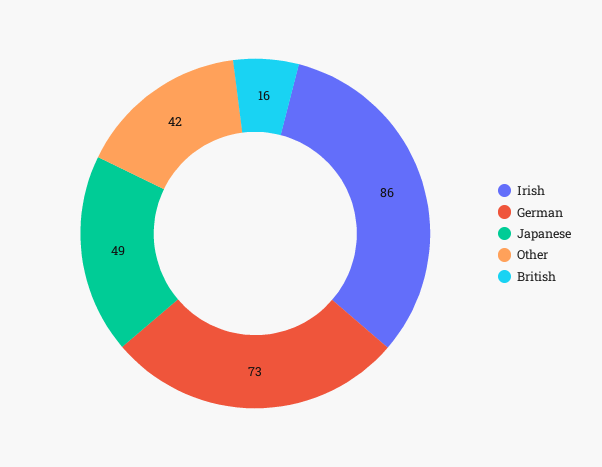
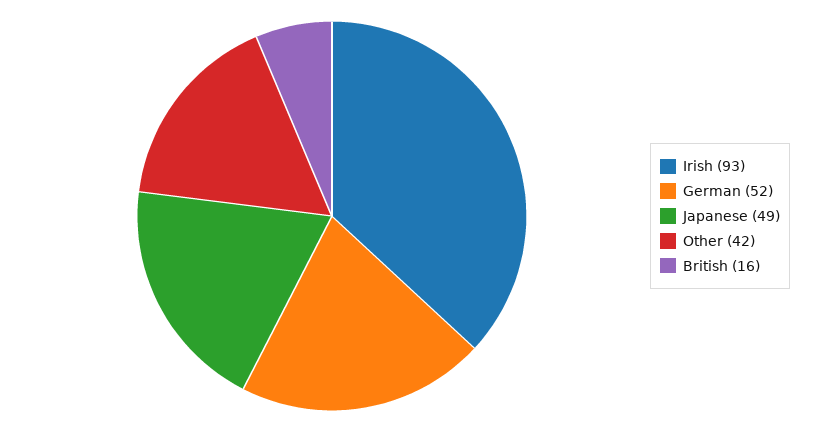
  {
-   "Irish": 86,
+   "Irish": 93,
-   "German": 73,
+   "German": 52,
    "Japanese": 49,
    "Other": 42,
    "British": 16
  }

